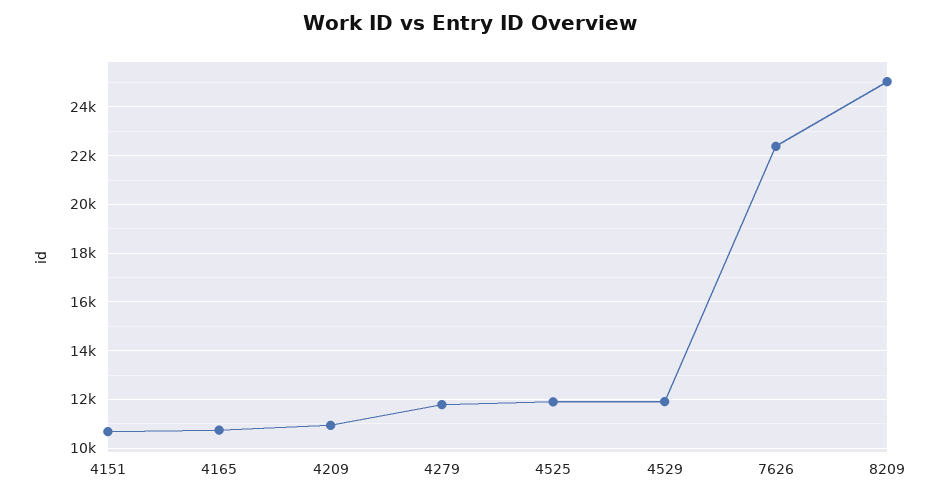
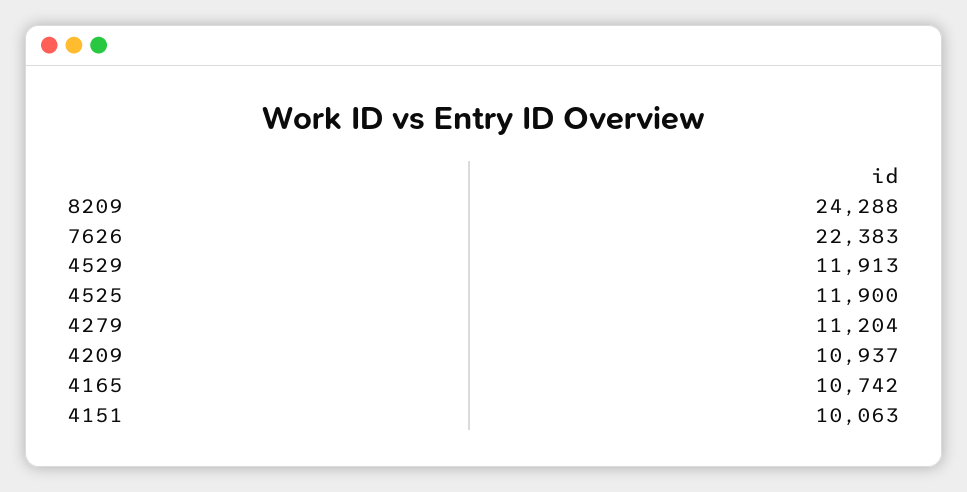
  {
-   "4151": 10750,
+   "4151": 10063,
    "4165": 10742,
    "4209": 10937,
-   "4279": 11750,
+   "4279": 11204,
    "4525": 11900,
    "4529": 11913,
    "7626": 22383,
-   "8209": 25000
+   "8209": 24288
  }

